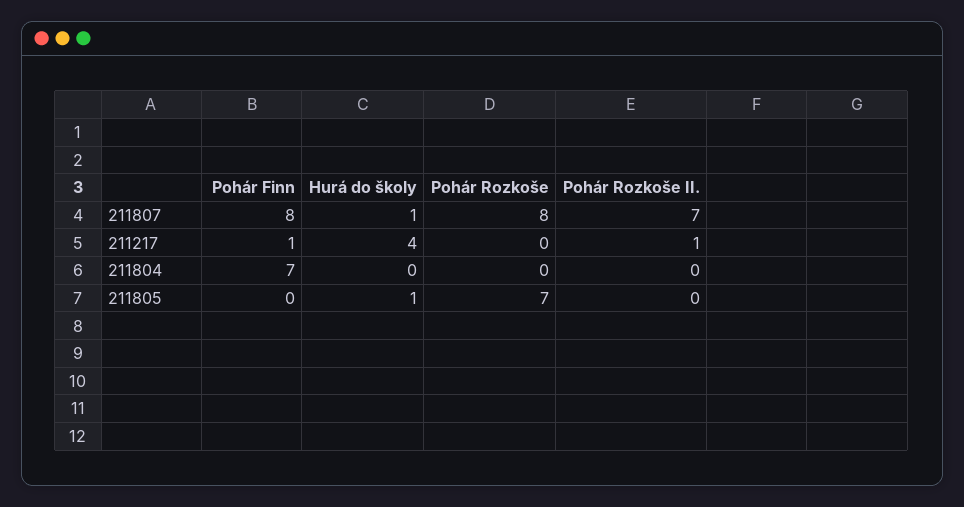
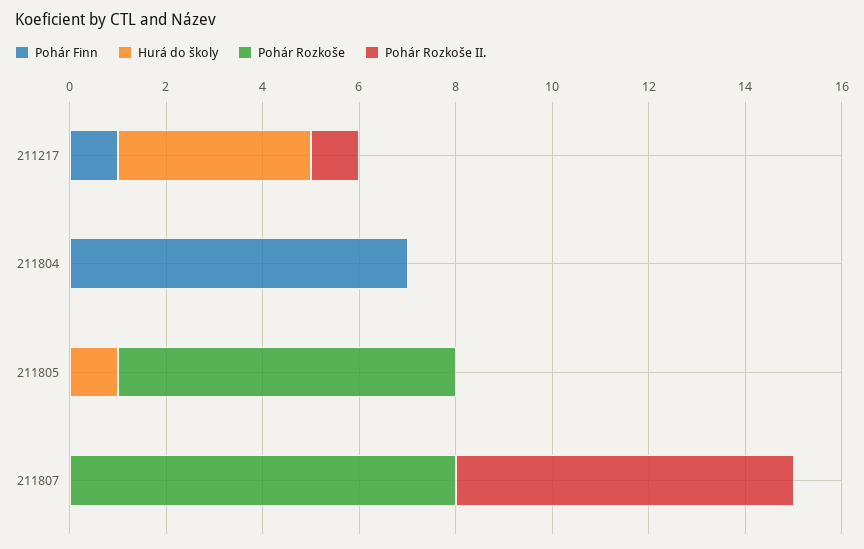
  {
    "Pohár Finn": {
-     "211807": 8,
+     "211807": 0,
      "211217": 1,
      "211804": 7,
      "211805": 0
    },
    "Hurá do školy": {
-     "211807": 1,
+     "211807": 0,
      "211217": 4,
      "211804": 0,
      "211805": 1
    },
    "Pohár Rozkoše": {
      "211807": 8,
      "211217": 0,
      "211804": 0,
      "211805": 7
    },
    "Pohár Rozkoše II.": {
      "211807": 7,
      "211217": 1,
      "211804": 0,
      "211805": 0
    }
  }

